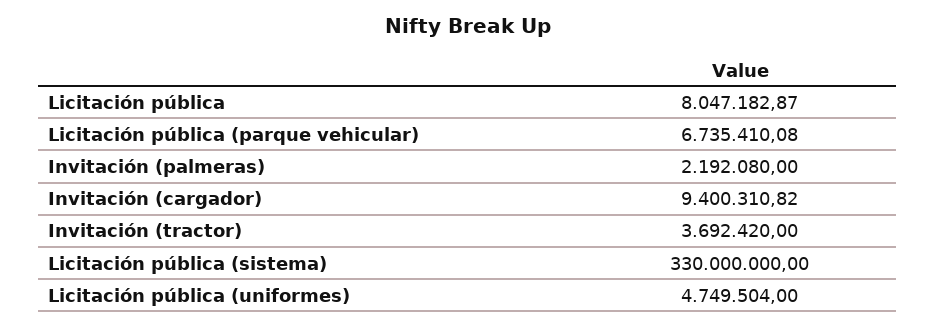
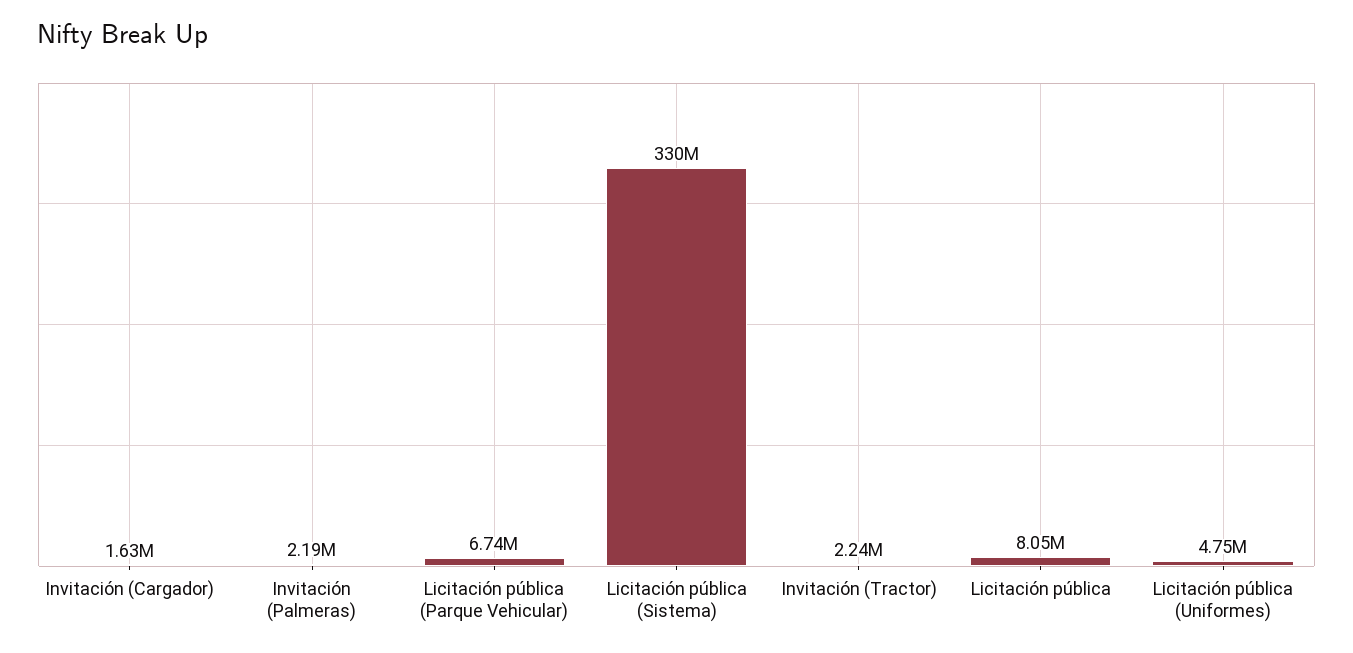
  {
    "Licitación pública": 8047182.87,
    "Licitación pública (parque vehicular)": 6735410.08,
    "Invitación (palmeras)": 2192080,
-   "Invitación (cargador)": 9400310.82,
+   "Invitación (cargador)": 1630000,
-   "Invitación (tractor)": 3692420,
+   "Invitación (tractor)": 2240000,
    "Licitación pública (sistema)": 330000000,
    "Licitación pública (uniformes)": 4749504
  }

